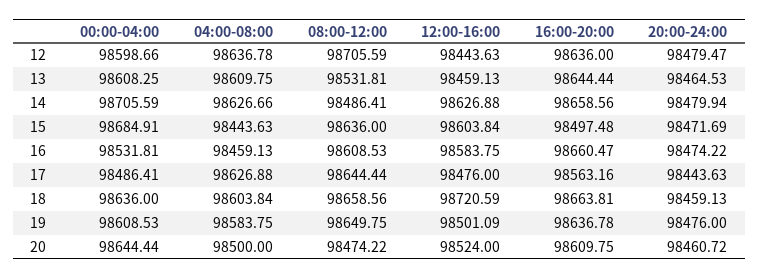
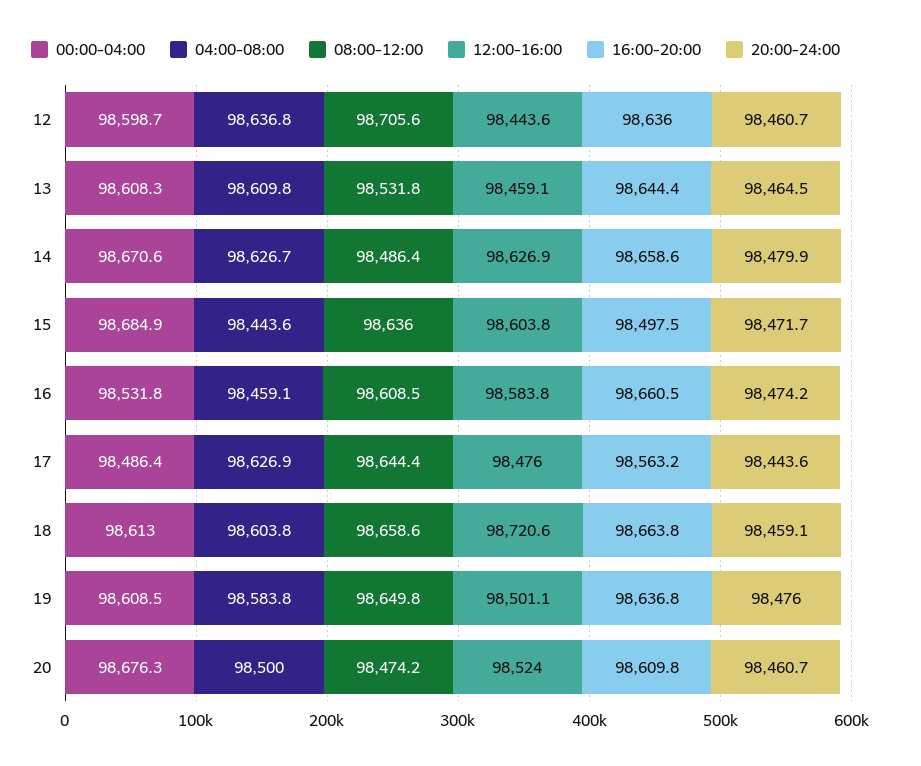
  {
    "00:00-04:00": {
      "12": 98598.66,
      "13": 98608.25,
-     "14": 98705.59,
+     "14": 98670.6,
      "15": 98684.91,
      "16": 98531.81,
      "17": 98486.41,
-     "18": 98636,
+     "18": 98613,
      "19": 98608.53,
-     "20": 98644.44
+     "20": 98676.3
    },
    "04:00-08:00": {
      "12": 98636.78,
      "13": 98609.75,
      "14": 98626.66,
      "15": 98443.63,
      "16": 98459.13,
      "17": 98626.88,
      "18": 98603.84,
      "19": 98583.75,
      "20": 98500
    },
    "08:00-12:00": {
      "12": 98705.59,
      "13": 98531.81,
      "14": 98486.41,
      "15": 98636,
      "16": 98608.53,
      "17": 98644.44,
      "18": 98658.56,
      "19": 98649.75,
      "20": 98474.22
    },
    "12:00-16:00": {
      "12": 98443.63,
      "13": 98459.13,
      "14": 98626.88,
      "15": 98603.84,
      "16": 98583.75,
      "17": 98476,
      "18": 98720.59,
      "19": 98501.09,
      "20": 98524
    },
    "16:00-20:00": {
      "12": 98636,
      "13": 98644.44,
      "14": 98658.56,
      "15": 98497.48,
      "16": 98660.47,
      "17": 98563.16,
      "18": 98663.81,
      "19": 98636.78,
      "20": 98609.75
    },
    "20:00-24:00": {
-     "12": 98479.47,
+     "12": 98460.7,
      "13": 98464.53,
      "14": 98479.94,
      "15": 98471.69,
      "16": 98474.22,
      "17": 98443.63,
      "18": 98459.13,
      "19": 98476,
      "20": 98460.72
    }
  }

